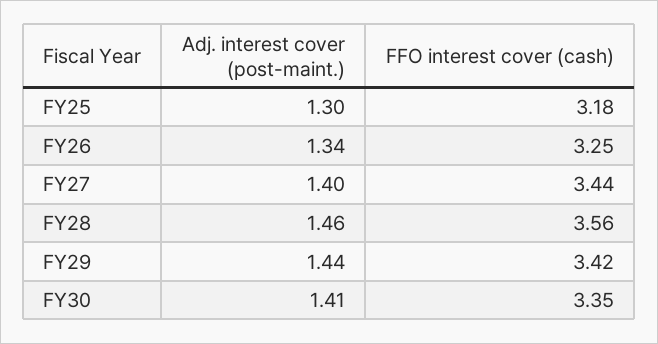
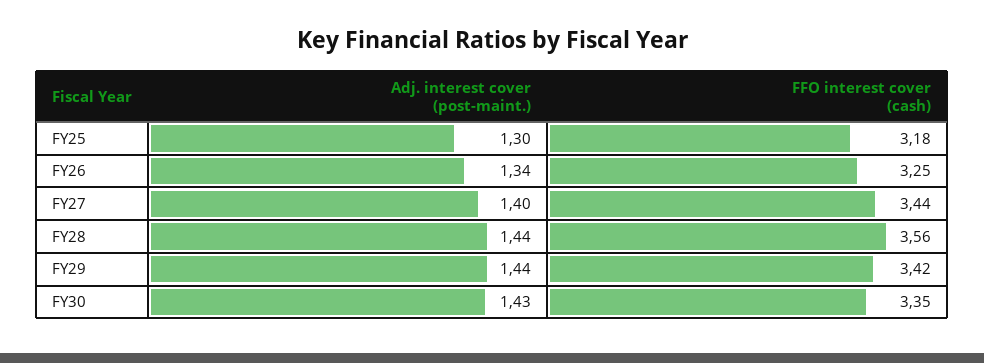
  {
    "Adj. interest cover (post-maint.)": {
      "FY25": 1.3,
      "FY26": 1.34,
      "FY27": 1.4,
-     "FY28": 1.46,
+     "FY28": 1.44,
      "FY29": 1.44,
-     "FY30": 1.41
+     "FY30": 1.43
    },
    "FFO interest cover (cash)": {
      "FY25": 3.18,
      "FY26": 3.25,
      "FY27": 3.44,
      "FY28": 3.56,
      "FY29": 3.42,
      "FY30": 3.35
    }
  }

